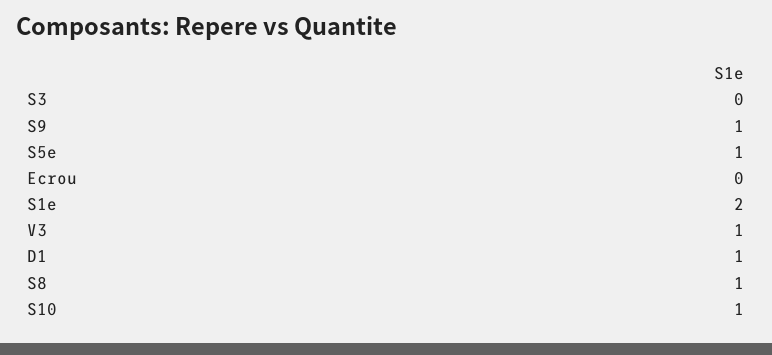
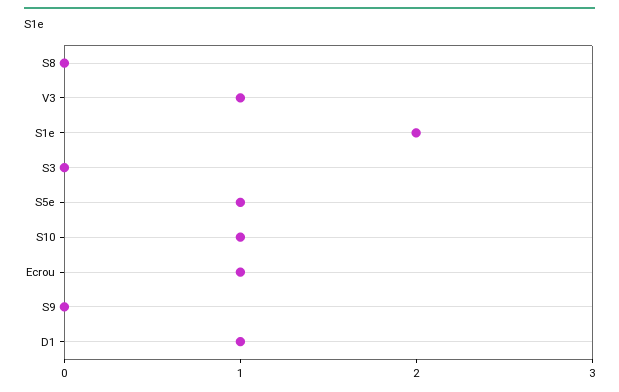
  {
    "S3": 0,
-   "S9": 1,
+   "S9": 0,
    "S5e": 1,
-   "Ecrou": 0,
+   "Ecrou": 1,
    "S1e": 2,
    "V3": 1,
    "D1": 1,
-   "S8": 1,
+   "S8": 0,
    "S10": 1
  }

